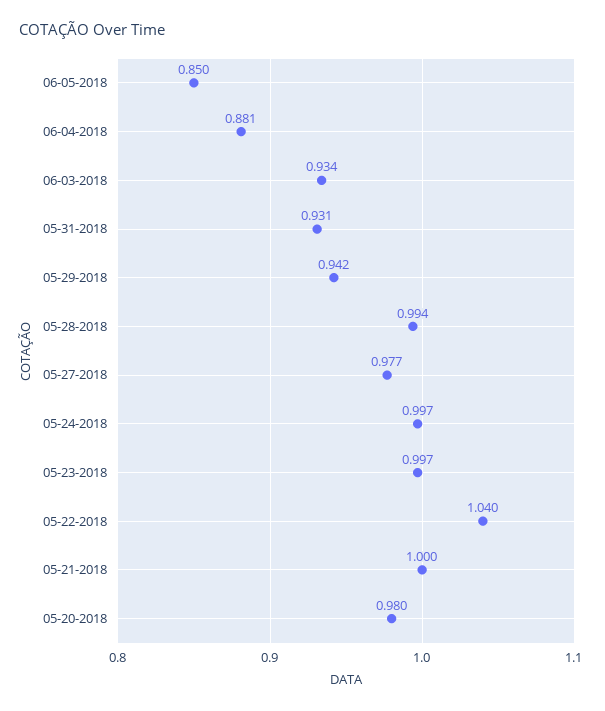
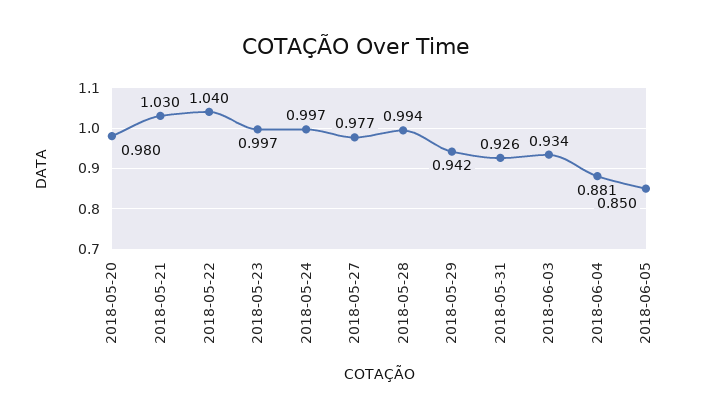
  {
    "06-05-2018": 0.85,
    "06-04-2018": 0.881,
    "06-03-2018": 0.934,
-   "05-31-2018": 0.931,
+   "05-31-2018": 0.926,
    "05-29-2018": 0.942,
    "05-28-2018": 0.994,
    "05-27-2018": 0.977,
    "05-24-2018": 0.997,
    "05-23-2018": 0.997,
    "05-22-2018": 1.04,
-   "05-21-2018": 1,
+   "05-21-2018": 1.03,
    "05-20-2018": 0.98
  }

